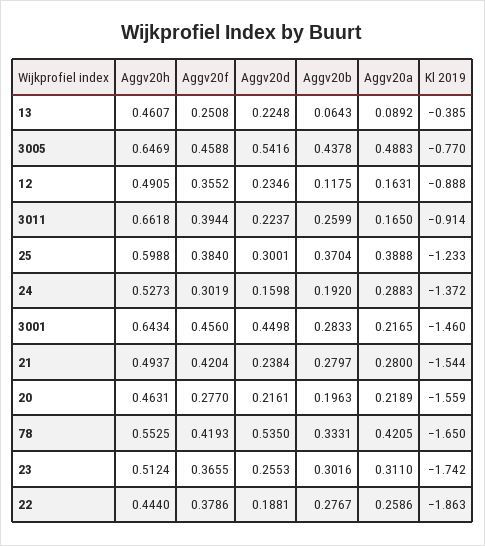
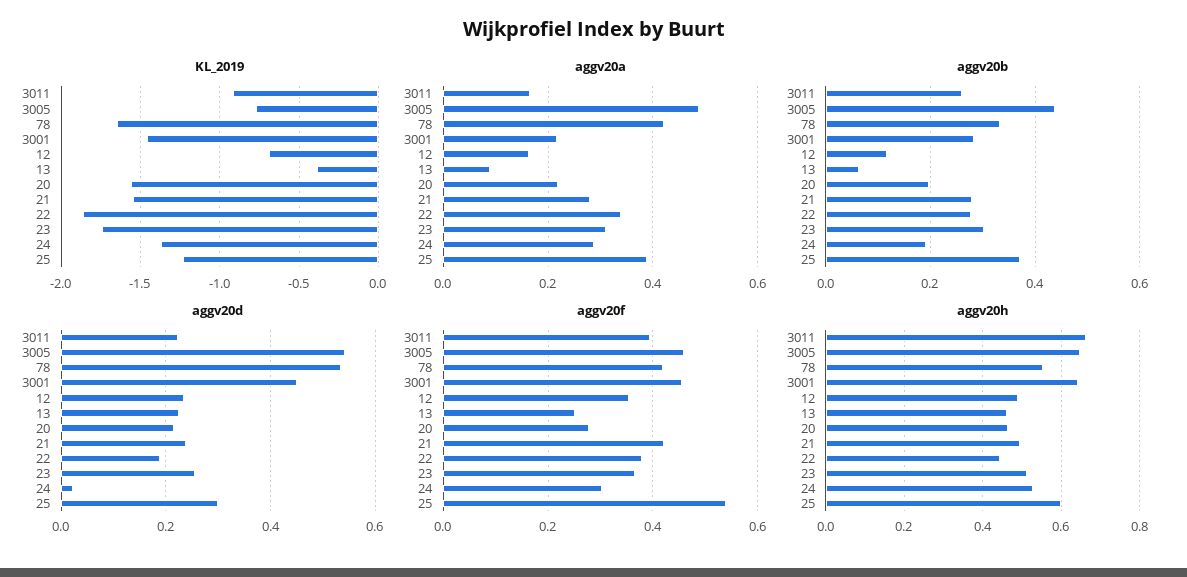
  {
    "Aggv20h": {
      "13": 0.4607,
      "3005": 0.6469,
      "12": 0.4905,
      "3011": 0.6618,
      "25": 0.5988,
      "24": 0.5273,
      "3001": 0.6434,
      "21": 0.4937,
      "20": 0.4631,
      "78": 0.5525,
      "23": 0.5124,
      "22": 0.444
    },
    "Aggv20f": {
      "13": 0.2508,
      "3005": 0.4588,
      "12": 0.3552,
      "3011": 0.3944,
-     "25": 0.384,
+     "25": 0.54,
      "24": 0.3019,
      "3001": 0.456,
      "21": 0.4204,
      "20": 0.277,
      "78": 0.4193,
      "23": 0.3655,
      "22": 0.3786
    },
    "Aggv20d": {
      "13": 0.2248,
      "3005": 0.5416,
      "12": 0.2346,
      "3011": 0.2237,
      "25": 0.3001,
-     "24": 0.1598,
+     "24": 0.02,
      "3001": 0.4498,
      "21": 0.2384,
      "20": 0.2161,
      "78": 0.535,
      "23": 0.2553,
      "22": 0.1881
    },
    "Aggv20b": {
      "13": 0.0643,
      "3005": 0.4378,
      "12": 0.1175,
      "3011": 0.2599,
      "25": 0.3704,
      "24": 0.192,
      "3001": 0.2833,
      "21": 0.2797,
      "20": 0.1963,
      "78": 0.3331,
      "23": 0.3016,
      "22": 0.2767
    },
    "Aggv20a": {
      "13": 0.0892,
      "3005": 0.4883,
      "12": 0.1631,
      "3011": 0.165,
      "25": 0.3888,
      "24": 0.2883,
      "3001": 0.2165,
      "21": 0.28,
      "20": 0.2189,
      "78": 0.4205,
      "23": 0.311,
-     "22": 0.2586
+     "22": 0.34
    },
    "Kl 2019": {
      "13": -0.385,
      "3005": -0.77,
-     "12": -0.888,
+     "12": -0.7,
      "3011": -0.914,
      "25": -1.233,
      "24": -1.372,
      "3001": -1.46,
      "21": -1.544,
      "20": -1.559,
      "78": -1.65,
      "23": -1.742,
      "22": -1.863
    }
  }

